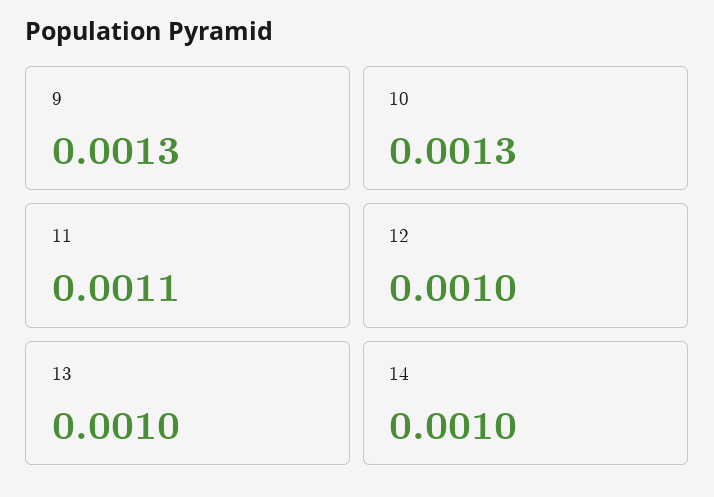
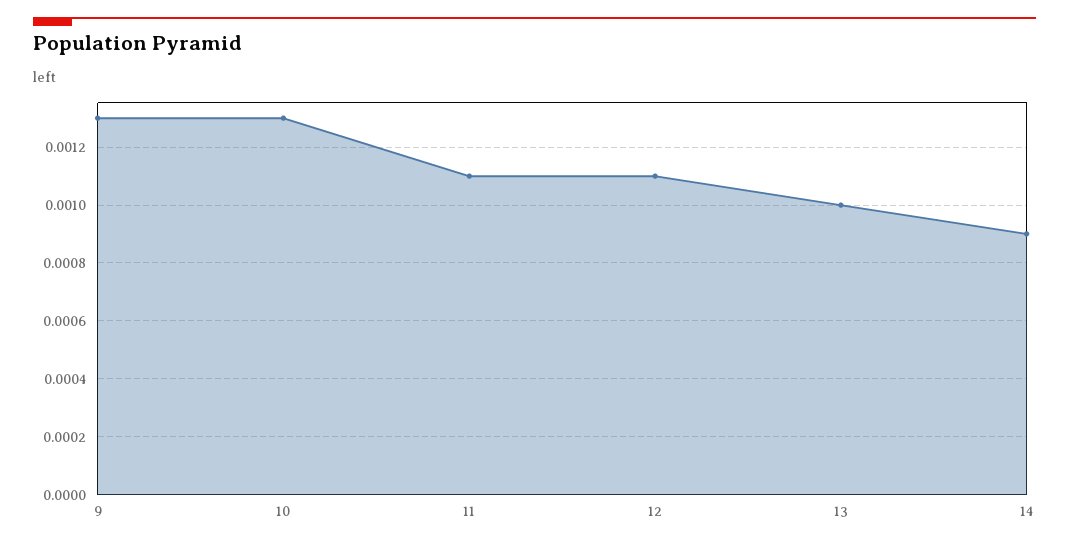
  {
    "9": 0.0013,
    "10": 0.0013,
    "11": 0.0011,
-   "12": 0.001,
+   "12": 0.0011,
    "13": 0.001,
-   "14": 0.001
+   "14": 0.0009
  }

